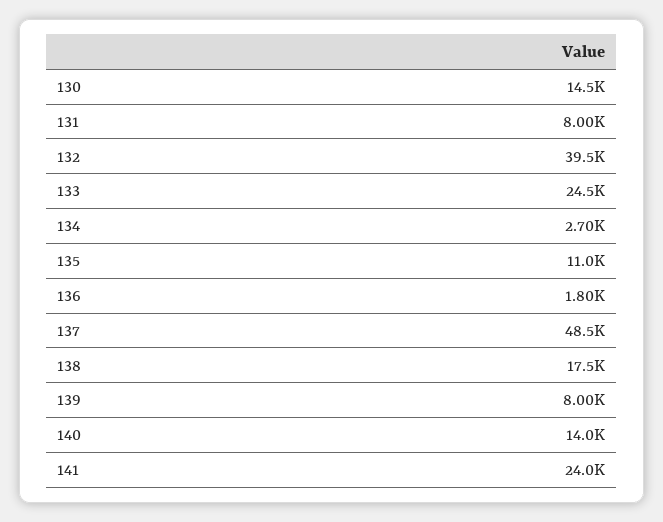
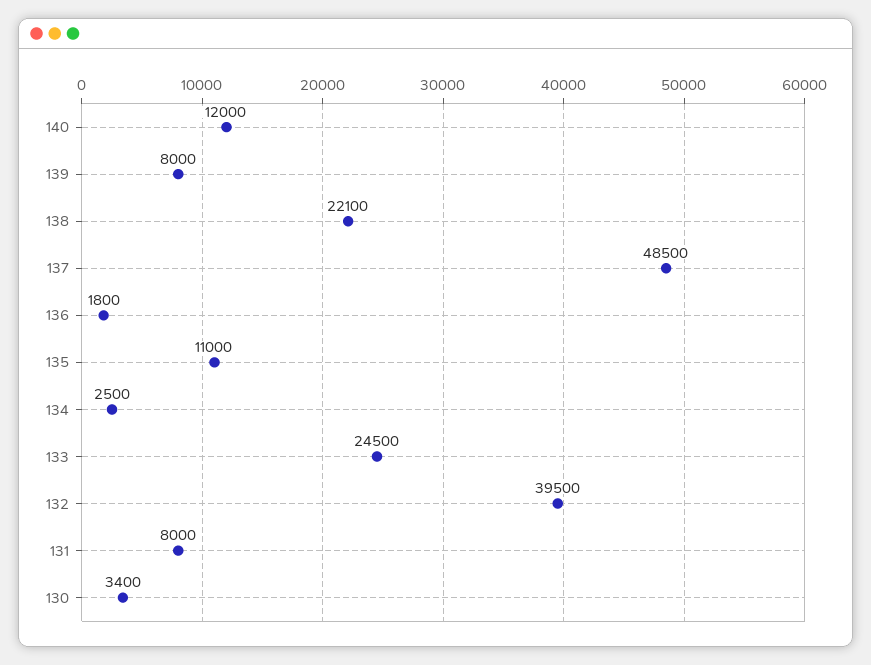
  {
-   "130": 14500,
+   "130": 3400,
    "131": 8000,
    "132": 39500,
    "133": 24500,
-   "134": 2700,
+   "134": 2500,
    "135": 11000,
    "136": 1800,
    "137": 48500,
-   "138": 17500,
+   "138": 22100,
    "139": 8000,
-   "140": 14000,
+   "140": 12000
-   "141": 24000
  }

